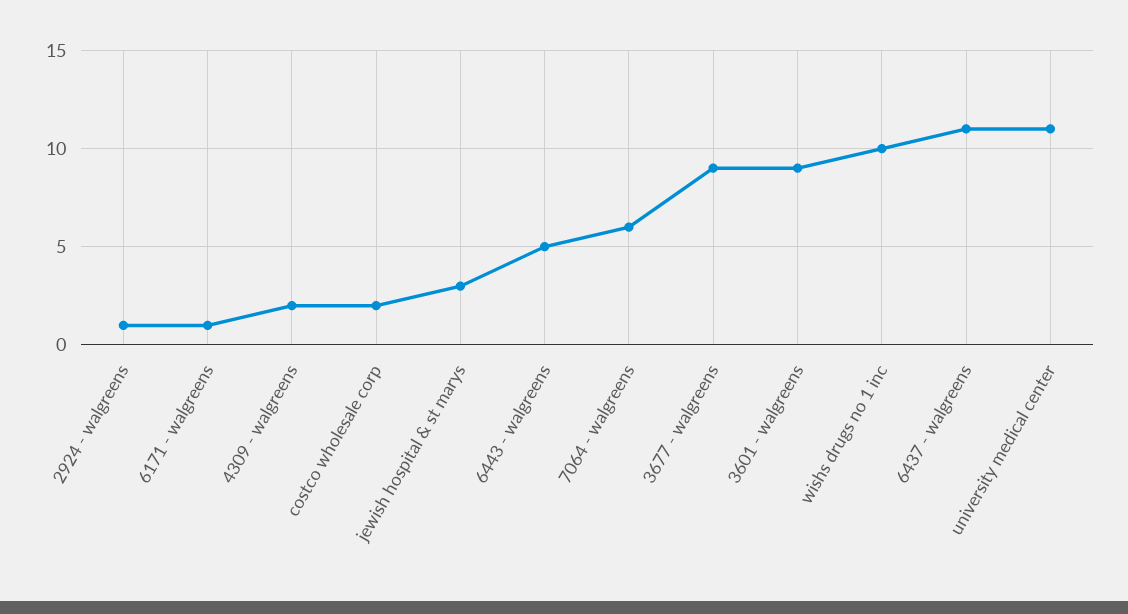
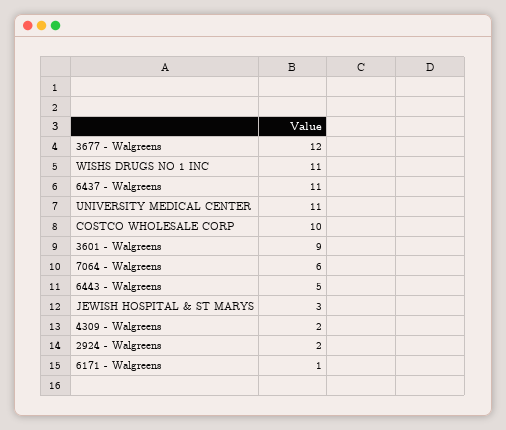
  {
-   "2924 - walgreens": 1,
+   "2924 - walgreens": 2,
    "6171 - walgreens": 1,
    "4309 - walgreens": 2,
-   "costco wholesale corp": 2,
+   "costco wholesale corp": 10,
    "jewish hospital & st marys": 3,
    "6443 - walgreens": 5,
    "7064 - walgreens": 6,
-   "3677 - walgreens": 9,
+   "3677 - walgreens": 12,
    "3601 - walgreens": 9,
-   "wishs drugs no 1 inc": 10,
+   "wishs drugs no 1 inc": 11,
    "6437 - walgreens": 11,
    "university medical center": 11
  }

